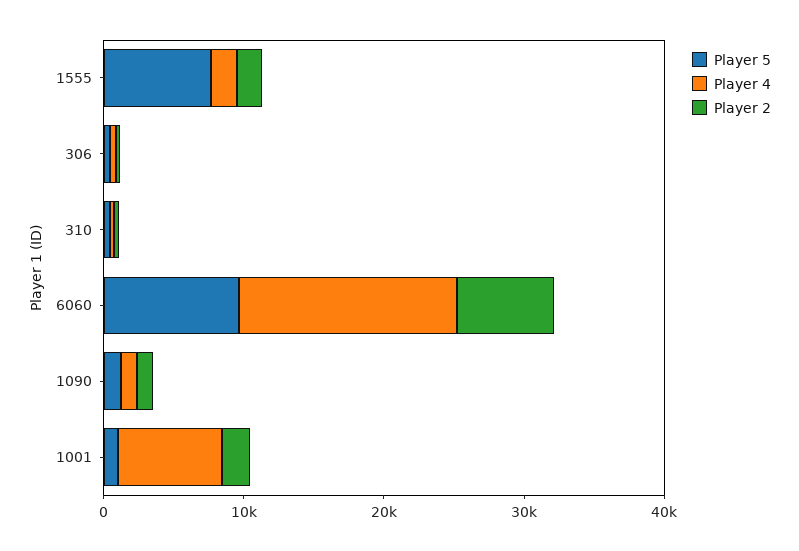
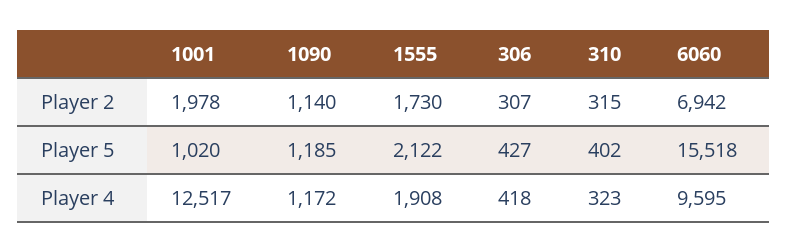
  {
    "Player 5": {
-     "1555": 8000,
+     "1555": 2122,
      "306": 427,
      "310": 402,
-     "6060": 10000,
+     "6060": 15518,
      "1090": 1185,
      "1001": 1020
    },
    "Player 4": {
      "1555": 1908,
      "306": 418,
      "310": 323,
-     "6060": 16000,
+     "6060": 9595,
      "1090": 1172,
-     "1001": 8000
+     "1001": 12517
    },
    "Player 2": {
      "1555": 1730,
      "306": 307,
      "310": 315,
      "6060": 6942,
      "1090": 1140,
      "1001": 1978
    }
  }

